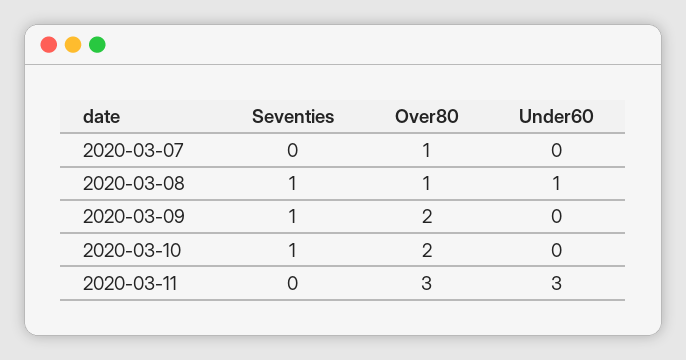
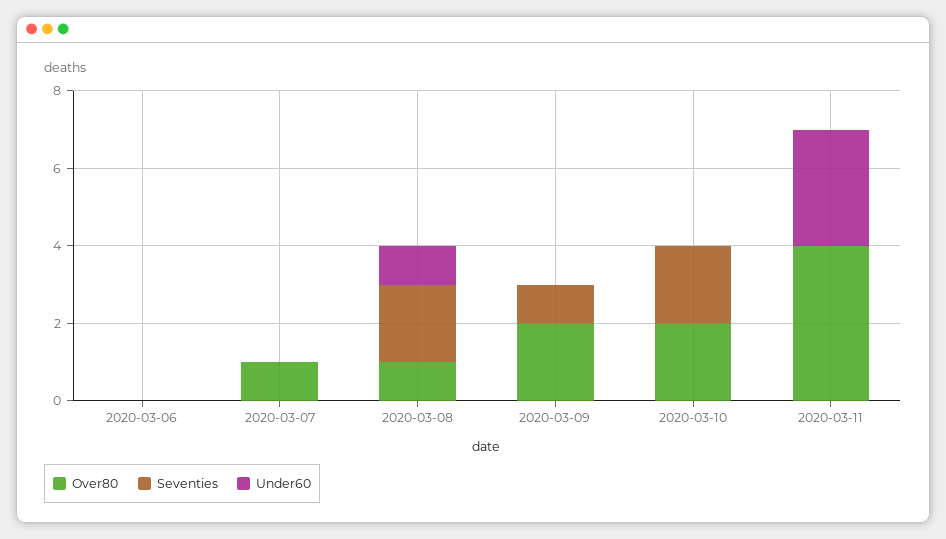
  {
    "Seventies": {
      "2020-03-07": 0,
-     "2020-03-08": 1,
+     "2020-03-08": 2,
      "2020-03-09": 1,
-     "2020-03-10": 1,
+     "2020-03-10": 2,
-     "2020-03-11": 0
+     "2020-03-11": 0,
+     "2020-03-06": 0
    },
    "Over80": {
      "2020-03-07": 1,
      "2020-03-08": 1,
      "2020-03-09": 2,
      "2020-03-10": 2,
-     "2020-03-11": 3
+     "2020-03-11": 4,
+     "2020-03-06": 0
    },
    "Under60": {
      "2020-03-07": 0,
      "2020-03-08": 1,
      "2020-03-09": 0,
      "2020-03-10": 0,
-     "2020-03-11": 3
+     "2020-03-11": 3,
+     "2020-03-06": 0
    }
  }

